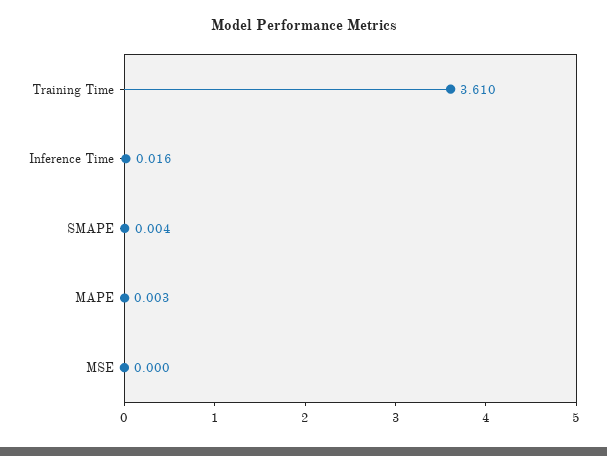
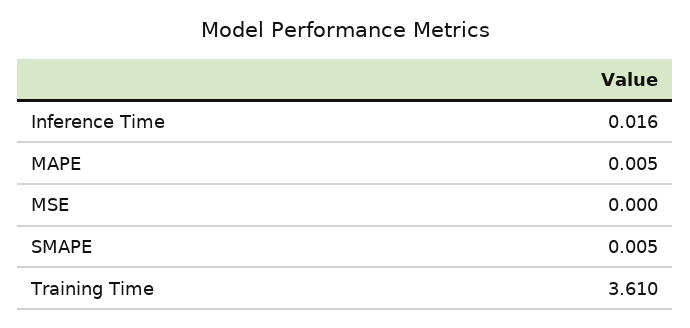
  {
    "Training Time": 3.61,
    "Inference Time": 0.016,
-   "SMAPE": 0.004,
+   "SMAPE": 0.005,
-   "MAPE": 0.003,
+   "MAPE": 0.005,
    "MSE": 0
  }

